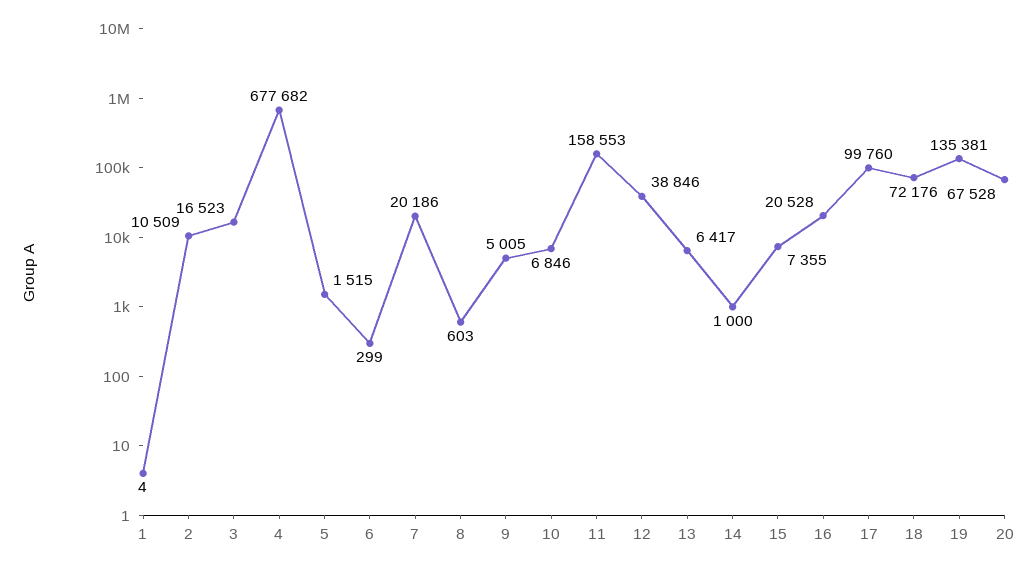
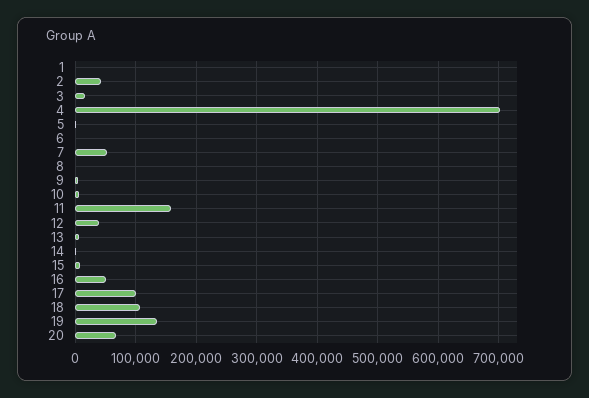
  {
    "1": 4,
-   "2": 10509,
+   "2": 40000,
    "3": 16523,
-   "4": 677682,
+   "4": 700000,
    "5": 1515,
    "6": 299,
-   "7": 20186,
+   "7": 50000,
    "8": 603,
    "9": 5005,
    "10": 6846,
    "11": 158553,
    "12": 38846,
    "13": 6417,
    "14": 1000,
    "15": 7355,
-   "16": 20528,
+   "16": 50000,
    "17": 99760,
-   "18": 72176,
+   "18": 110000,
    "19": 135381,
    "20": 67528
  }

